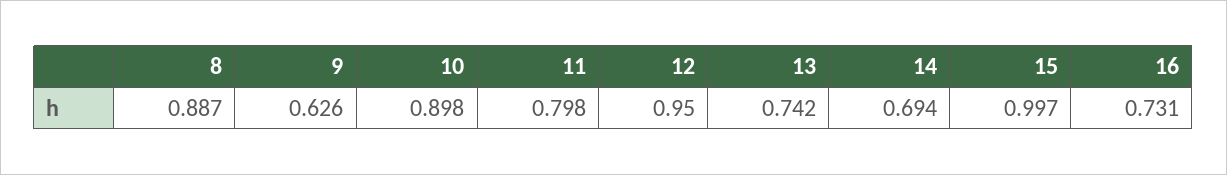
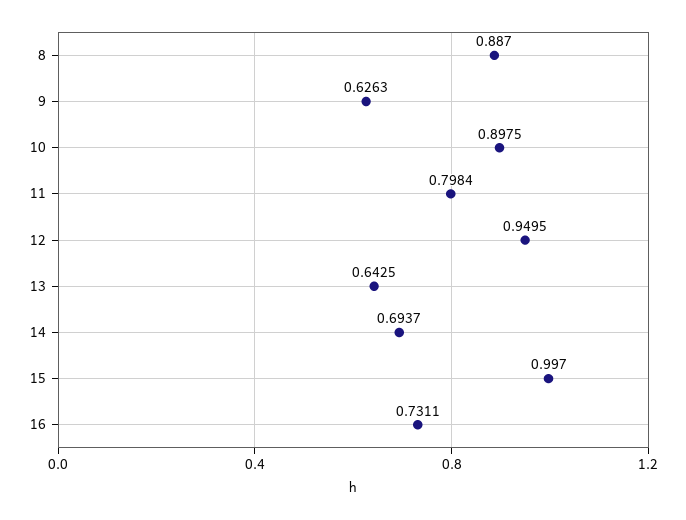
  {
    "8": 0.887,
    "9": 0.6263,
    "10": 0.8975,
    "11": 0.7984,
    "12": 0.9495,
-   "13": 0.742,
+   "13": 0.6425,
    "14": 0.6937,
    "15": 0.997,
    "16": 0.7311
  }

